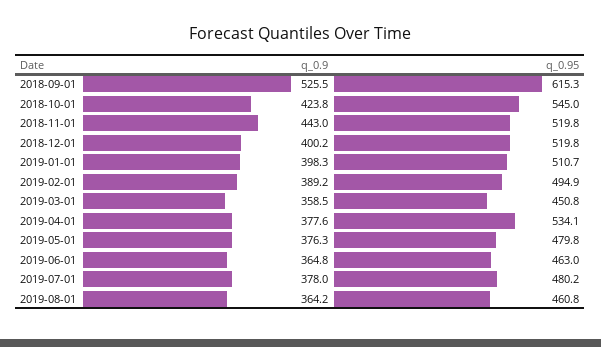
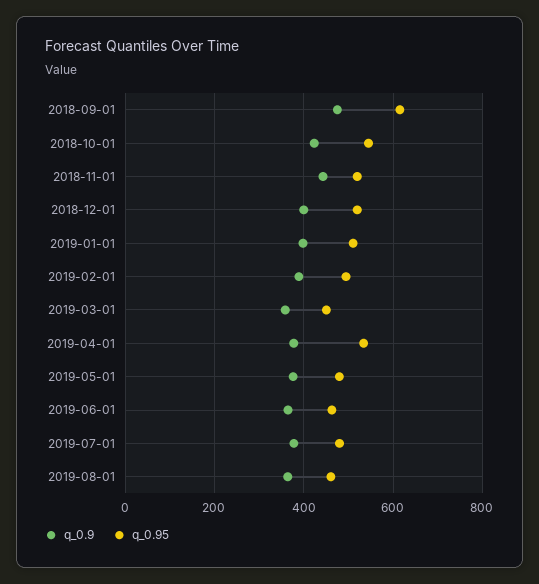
  {
    "q_0.9": {
-     "2018-09-01": 525.5,
+     "2018-09-01": 480,
      "2018-10-01": 423.8,
      "2018-11-01": 443,
      "2018-12-01": 400.2,
      "2019-01-01": 398.3,
      "2019-02-01": 389.2,
      "2019-03-01": 358.5,
      "2019-04-01": 377.6,
      "2019-05-01": 376.3,
      "2019-06-01": 364.8,
      "2019-07-01": 378,
      "2019-08-01": 364.2
    },
    "q_0.95": {
      "2018-09-01": 615.3,
      "2018-10-01": 545,
      "2018-11-01": 519.8,
      "2018-12-01": 519.8,
      "2019-01-01": 510.7,
      "2019-02-01": 494.9,
      "2019-03-01": 450.8,
      "2019-04-01": 534.1,
      "2019-05-01": 479.8,
      "2019-06-01": 463,
      "2019-07-01": 480.2,
      "2019-08-01": 460.8
    }
  }

